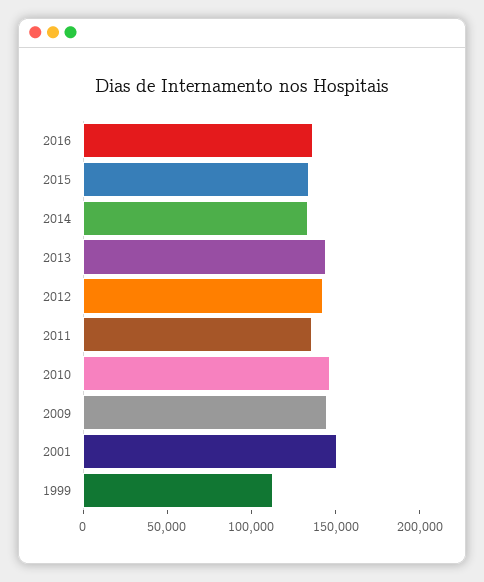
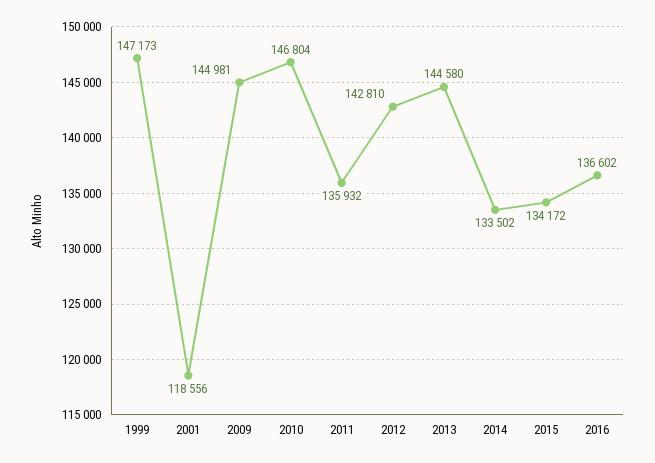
  {
    "2016": 136602,
    "2015": 134172,
    "2014": 133502,
    "2013": 144580,
    "2012": 142810,
    "2011": 135932,
    "2010": 146804,
    "2009": 144981,
-   "2001": 150000,
+   "2001": 118556,
-   "1999": 110000
+   "1999": 147173
  }

